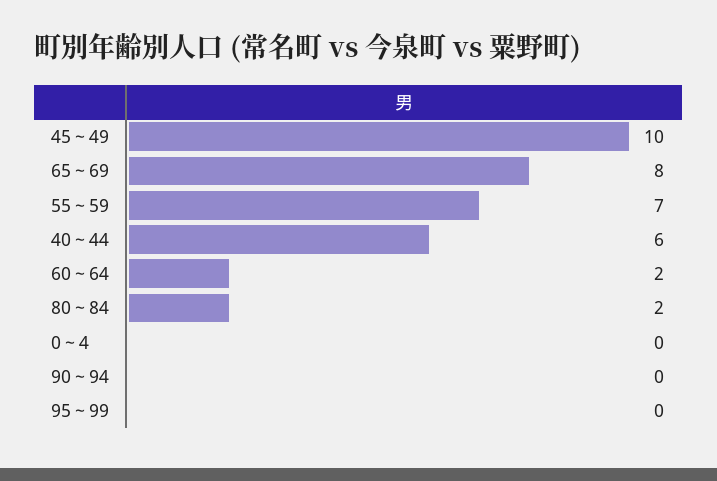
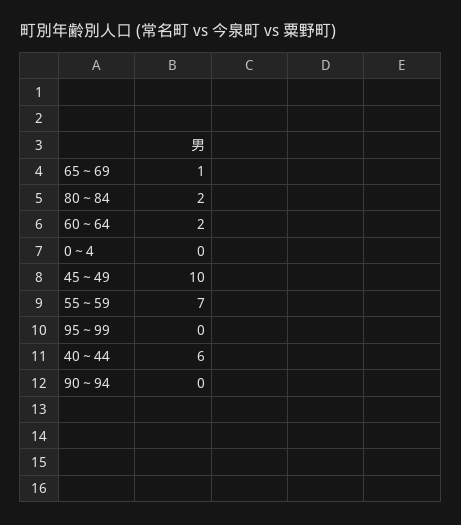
  {
    "45～49": 10,
-   "65～69": 8,
+   "65～69": 1,
    "55～59": 7,
    "40～44": 6,
    "60～64": 2,
    "80～84": 2,
    "0～4": 0,
    "90～94": 0,
    "95～99": 0
  }

